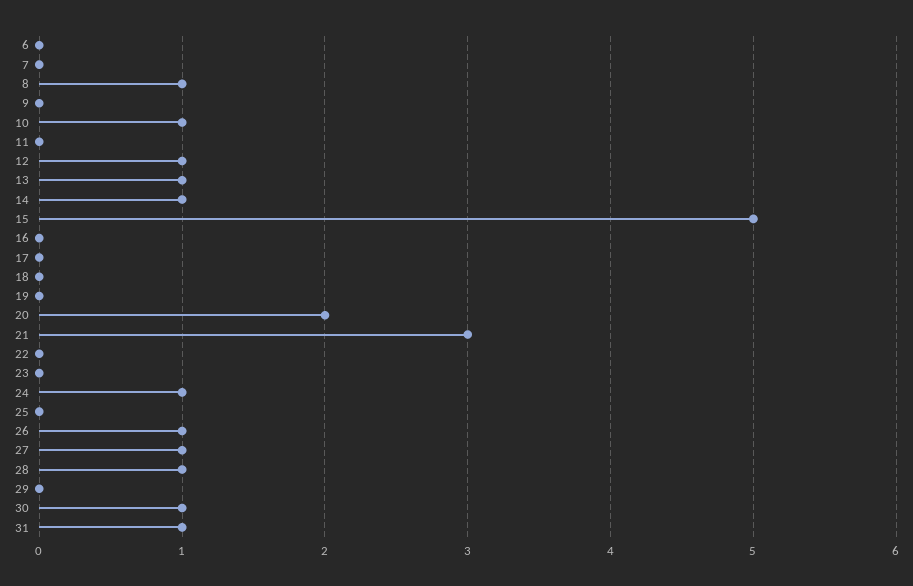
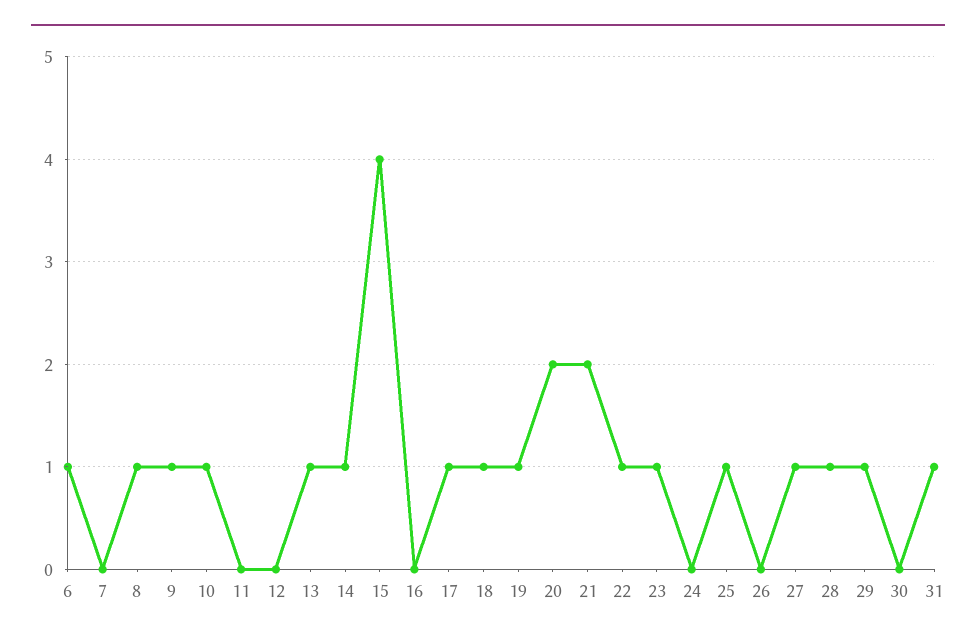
  {
-   "6": 0,
+   "6": 1,
    "7": 0,
    "8": 1,
-   "9": 0,
+   "9": 1,
    "10": 1,
    "11": 0,
-   "12": 1,
+   "12": 0,
    "13": 1,
    "14": 1,
-   "15": 5,
+   "15": 4,
    "16": 0,
-   "17": 0,
+   "17": 1,
-   "18": 0,
+   "18": 1,
-   "19": 0,
+   "19": 1,
    "20": 2,
-   "21": 3,
+   "21": 2,
-   "22": 0,
+   "22": 1,
-   "23": 0,
+   "23": 1,
-   "24": 1,
+   "24": 0,
-   "25": 0,
+   "25": 1,
-   "26": 1,
+   "26": 0,
    "27": 1,
    "28": 1,
-   "29": 0,
+   "29": 1,
-   "30": 1,
+   "30": 0,
    "31": 1
  }

